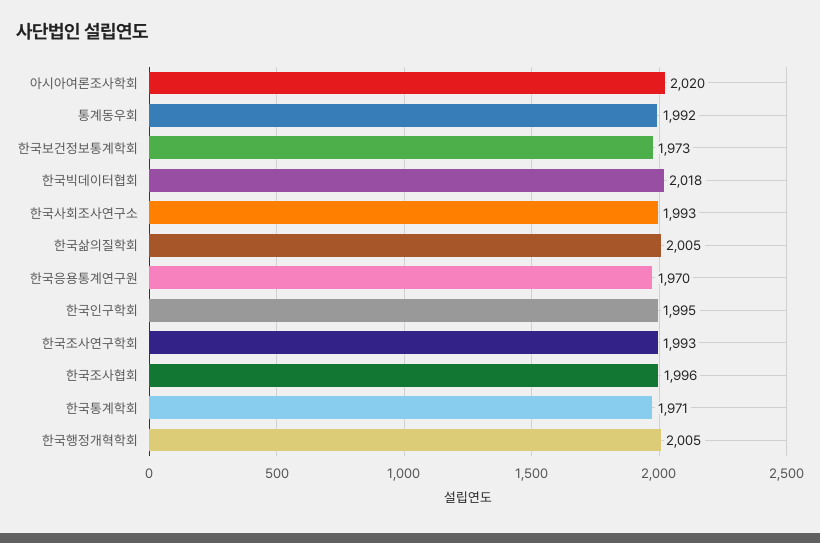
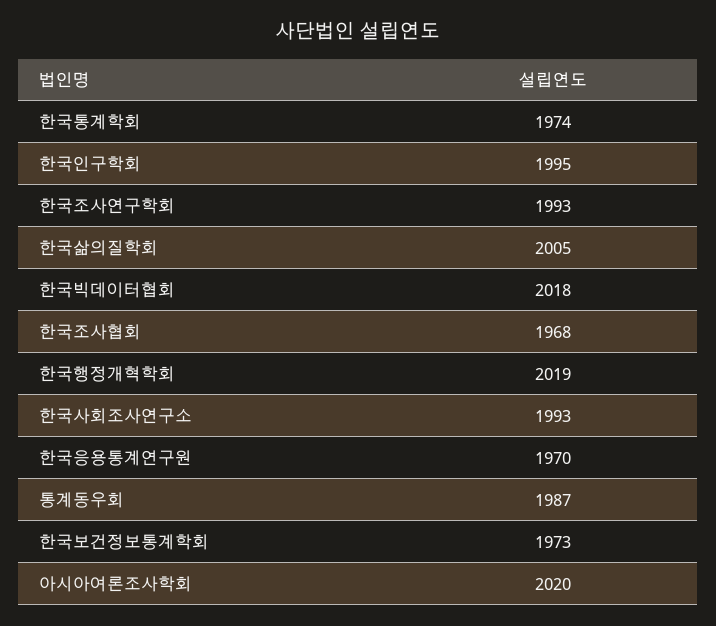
  {
    "아시아여론조사학회": 2020,
-   "통계동우회": 1992,
+   "통계동우회": 1987,
    "한국보건정보통계학회": 1973,
    "한국빅데이터협회": 2018,
    "한국사회조사연구소": 1993,
    "한국삶의질학회": 2005,
    "한국응용통계연구원": 1970,
    "한국인구학회": 1995,
    "한국조사연구학회": 1993,
-   "한국조사협회": 1996,
+   "한국조사협회": 1968,
-   "한국통계학회": 1971,
+   "한국통계학회": 1974,
-   "한국행정개혁학회": 2005
+   "한국행정개혁학회": 2019
  }

